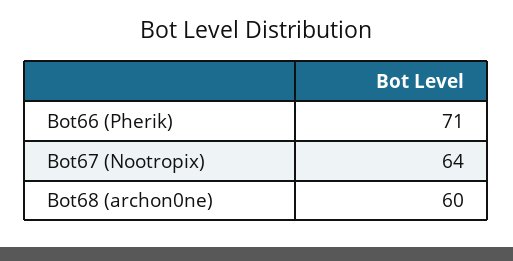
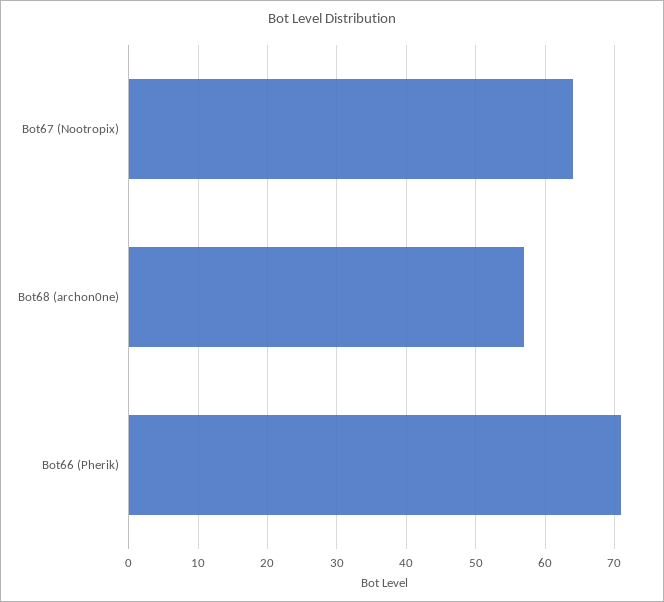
  {
    "Bot66 (Pherik)": 71,
    "Bot67 (Nootropix)": 64,
-   "Bot68 (archon0ne)": 60
+   "Bot68 (archon0ne)": 57
  }

